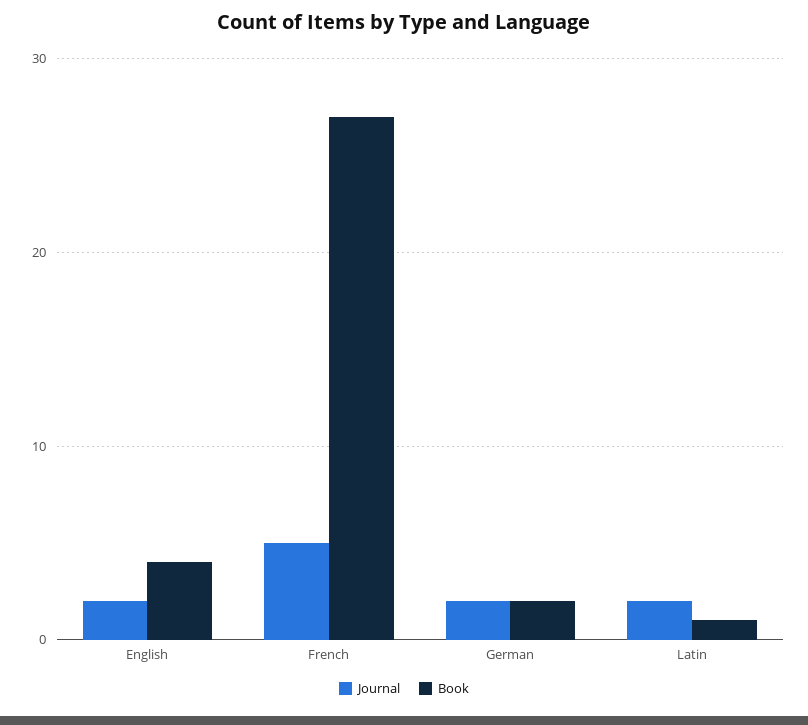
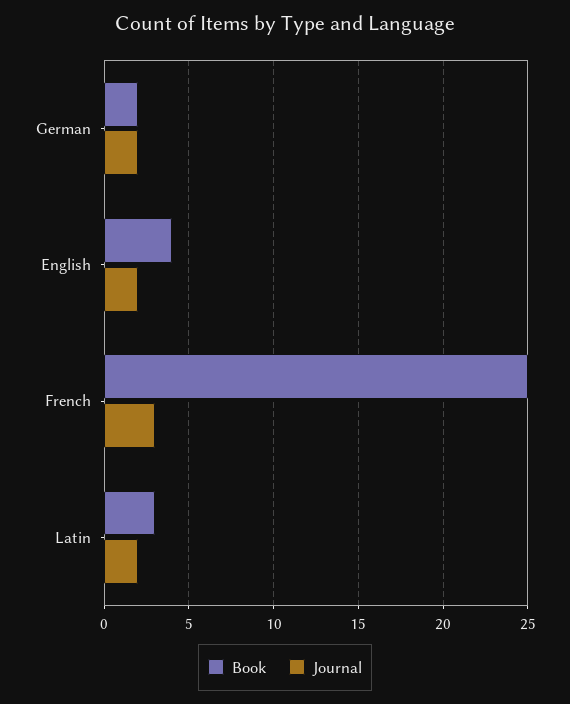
  {
    "Journal": {
      "English": 2,
-     "French": 5,
+     "French": 3,
      "German": 2,
      "Latin": 2
    },
    "Book": {
      "English": 4,
-     "French": 27,
+     "French": 25,
      "German": 2,
-     "Latin": 1
+     "Latin": 3
    }
  }

